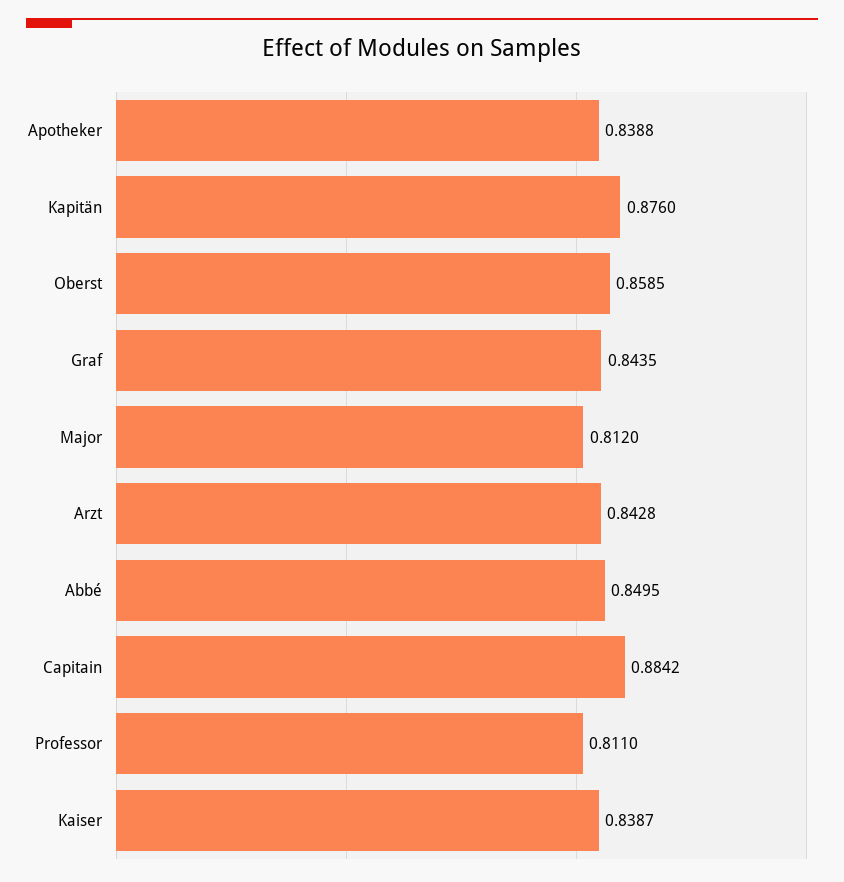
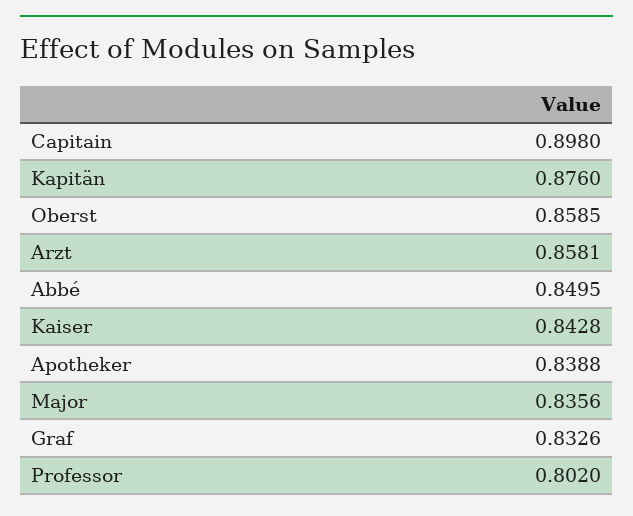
  {
    "Apotheker": 0.8388,
    "Kapitän": 0.876,
    "Oberst": 0.8585,
-   "Graf": 0.8435,
+   "Graf": 0.8326,
-   "Major": 0.812,
+   "Major": 0.8356,
-   "Arzt": 0.8428,
+   "Arzt": 0.8581,
    "Abbé": 0.8495,
-   "Capitain": 0.8842,
+   "Capitain": 0.898,
-   "Professor": 0.811,
+   "Professor": 0.802,
-   "Kaiser": 0.8387
+   "Kaiser": 0.8428
  }

